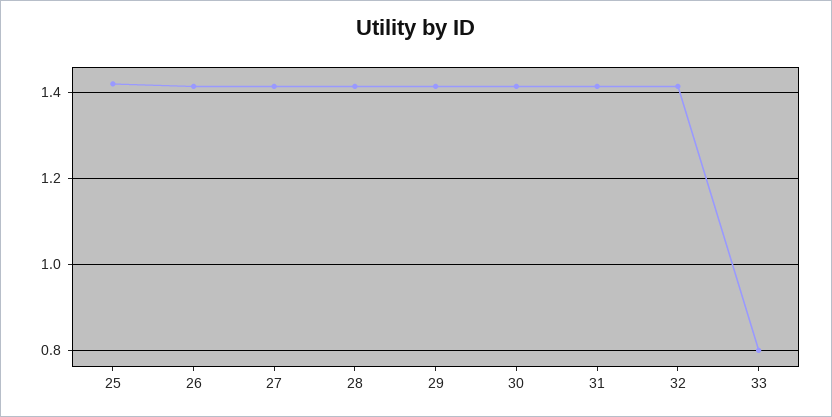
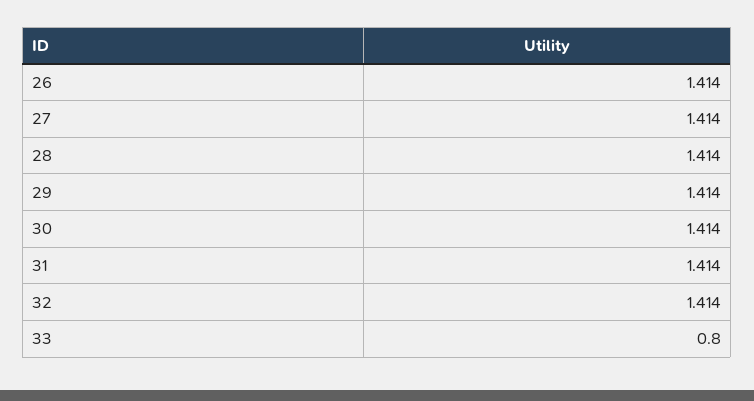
  {
-   "25": 1.42,
    "26": 1.414,
    "27": 1.414,
    "28": 1.414,
    "29": 1.414,
    "30": 1.414,
    "31": 1.414,
    "32": 1.414,
    "33": 0.8
  }

